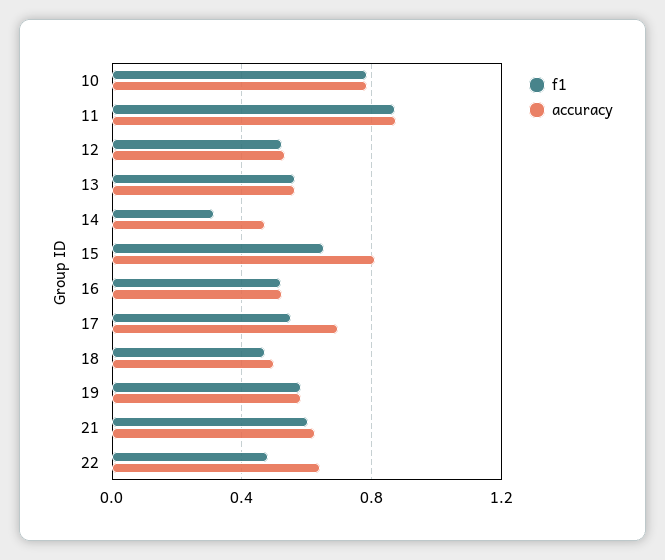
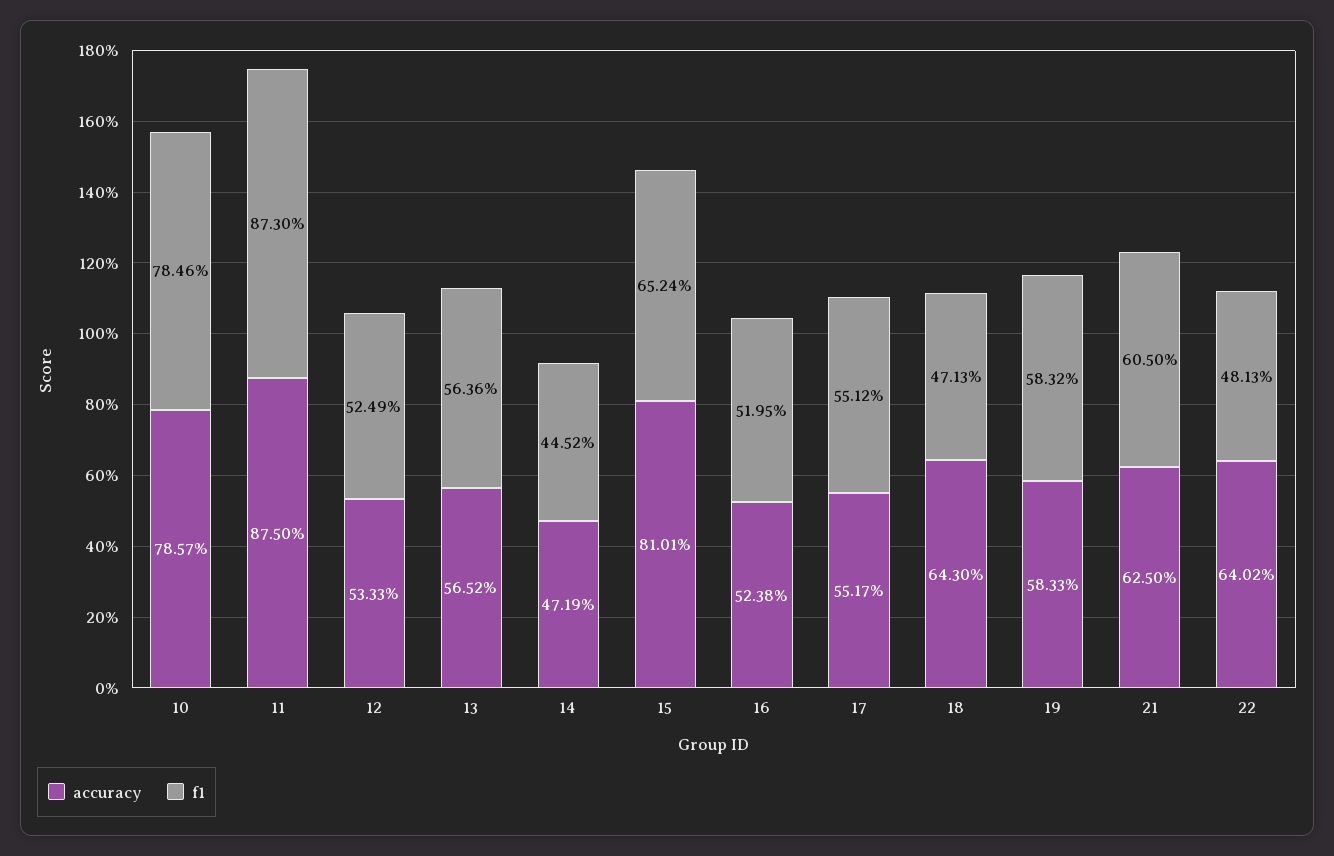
  {
    "f1": {
      "10": 0.7846,
      "11": 0.873,
      "12": 0.5249,
      "13": 0.5636,
-     "14": 0.3,
+     "14": 0.4452,
      "15": 0.6524,
      "16": 0.5195,
      "17": 0.5512,
      "18": 0.4713,
      "19": 0.5832,
      "21": 0.605,
      "22": 0.4813
    },
    "accuracy": {
      "10": 0.7857,
      "11": 0.875,
      "12": 0.5333,
      "13": 0.5652,
      "14": 0.4719,
      "15": 0.8101,
      "16": 0.5238,
-     "17": 0.7,
+     "17": 0.5517,
-     "18": 0.5,
+     "18": 0.643,
      "19": 0.5833,
      "21": 0.625,
      "22": 0.6402
    }
  }

